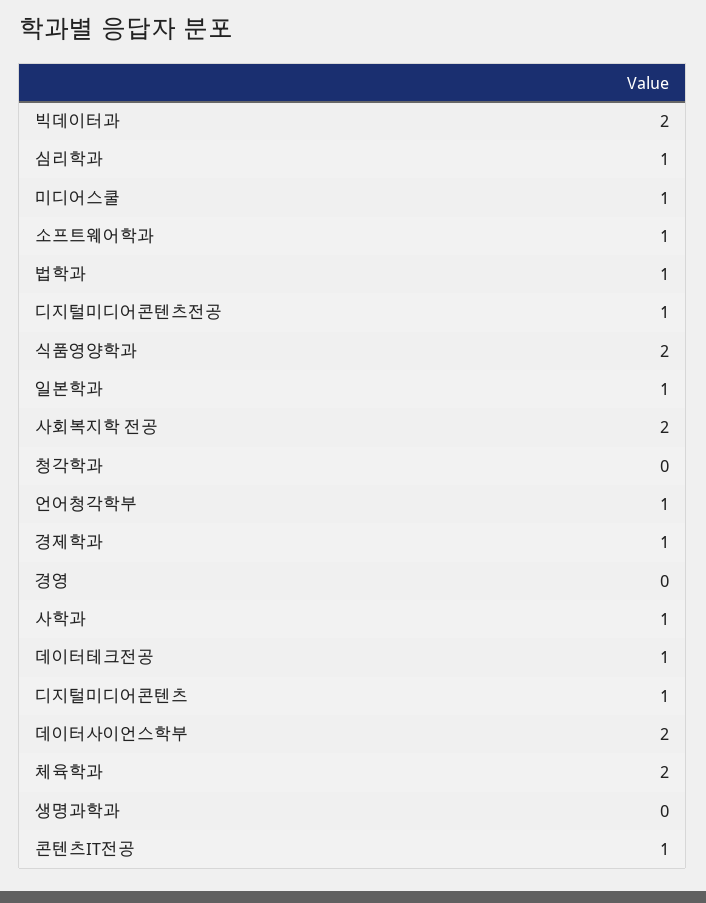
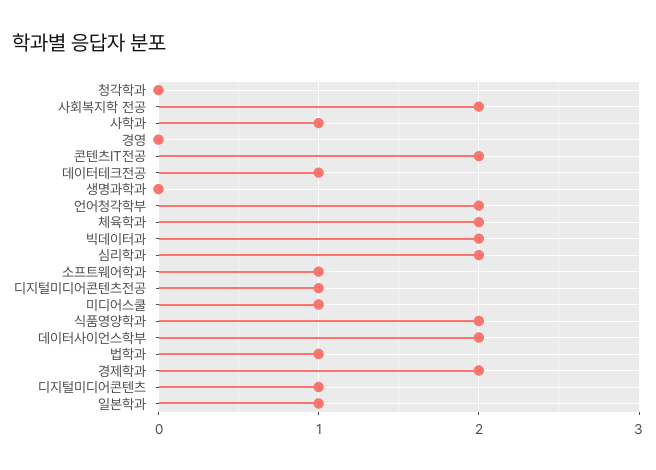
  {
    "빅데이터과": 2,
-   "심리학과": 1,
+   "심리학과": 2,
    "미디어스쿨": 1,
    "소프트웨어학과": 1,
    "법학과": 1,
    "디지털미디어콘텐츠전공": 1,
    "식품영양학과": 2,
    "일본학과": 1,
    "사회복지학 전공": 2,
    "청각학과": 0,
-   "언어청각학부": 1,
+   "언어청각학부": 2,
-   "경제학과": 1,
+   "경제학과": 2,
    "경영": 0,
    "사학과": 1,
    "데이터테크전공": 1,
    "디지털미디어콘텐츠": 1,
    "데이터사이언스학부": 2,
    "체육학과": 2,
    "생명과학과": 0,
-   "콘텐츠IT전공": 1
+   "콘텐츠IT전공": 2
  }

